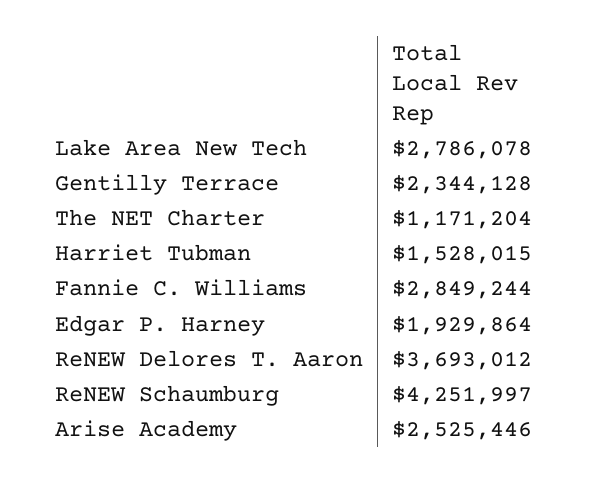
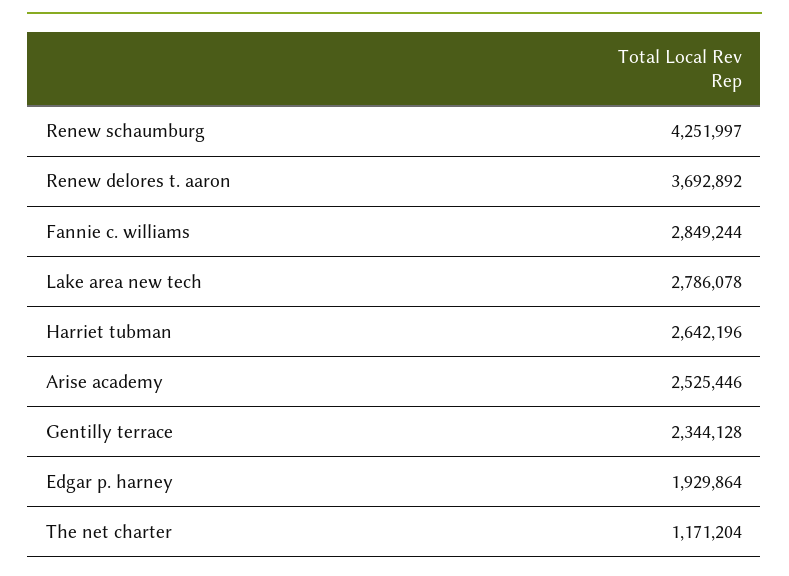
  {
    "Lake Area New Tech": 2786078,
    "Gentilly Terrace": 2344128,
    "The NET Charter": 1171204,
-   "Harriet Tubman": 1528015,
+   "Harriet Tubman": 2642196,
    "Fannie C. Williams": 2849244,
    "Edgar P. Harney": 1929864,
-   "ReNEW Delores T. Aaron": 3693012,
+   "ReNEW Delores T. Aaron": 3692892,
    "ReNEW Schaumburg": 4251997,
    "Arise Academy": 2525446
  }

